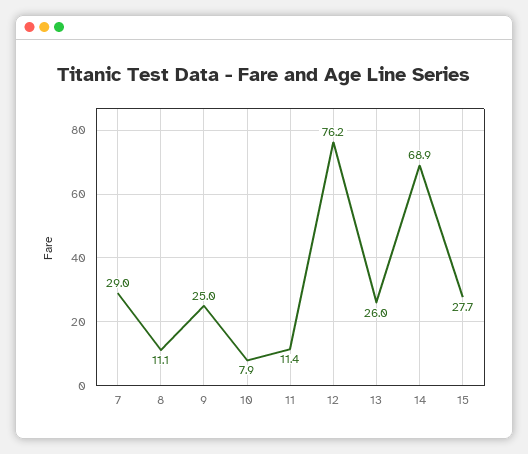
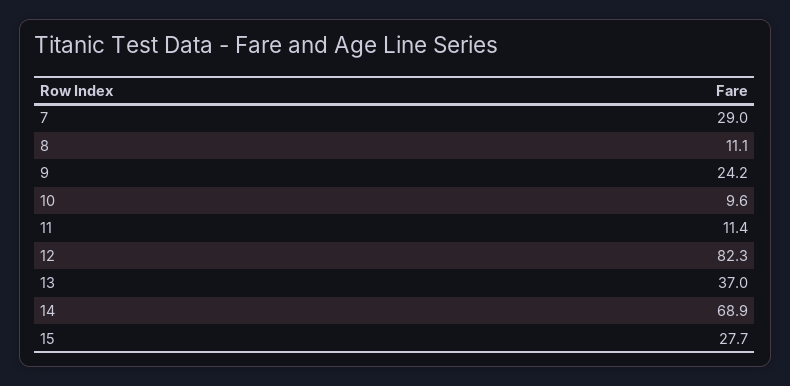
  {
    "7": 29,
    "8": 11.1,
-   "9": 25,
+   "9": 24.2,
-   "10": 7.9,
+   "10": 9.6,
    "11": 11.4,
-   "12": 76.2,
+   "12": 82.3,
-   "13": 26,
+   "13": 37,
    "14": 68.9,
    "15": 27.7
  }

